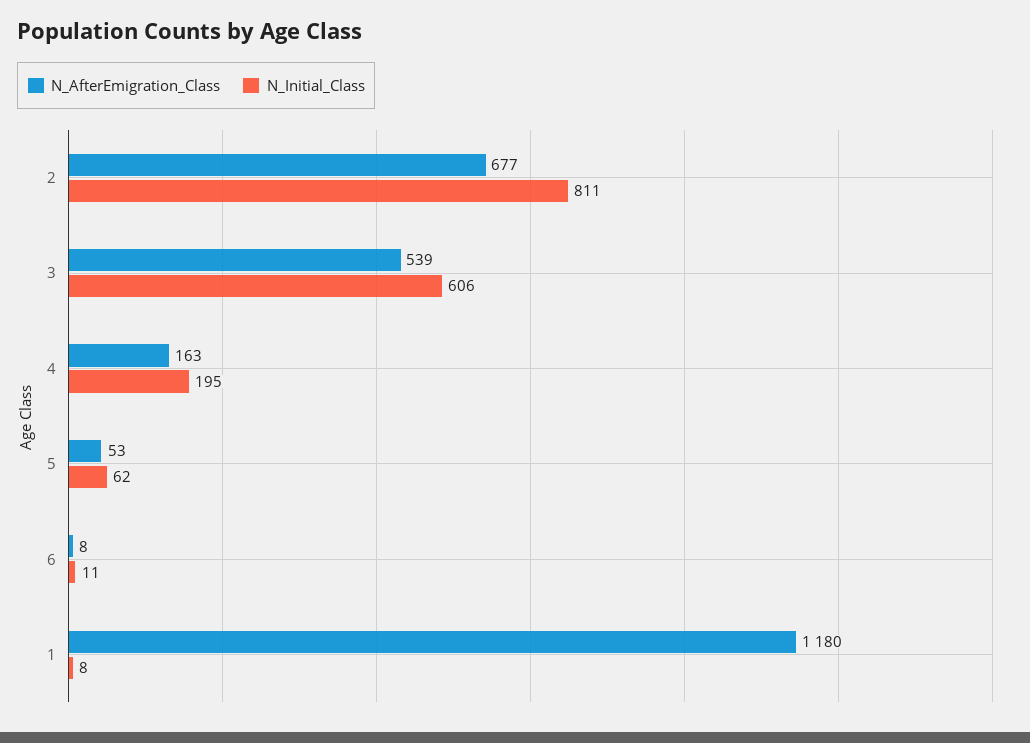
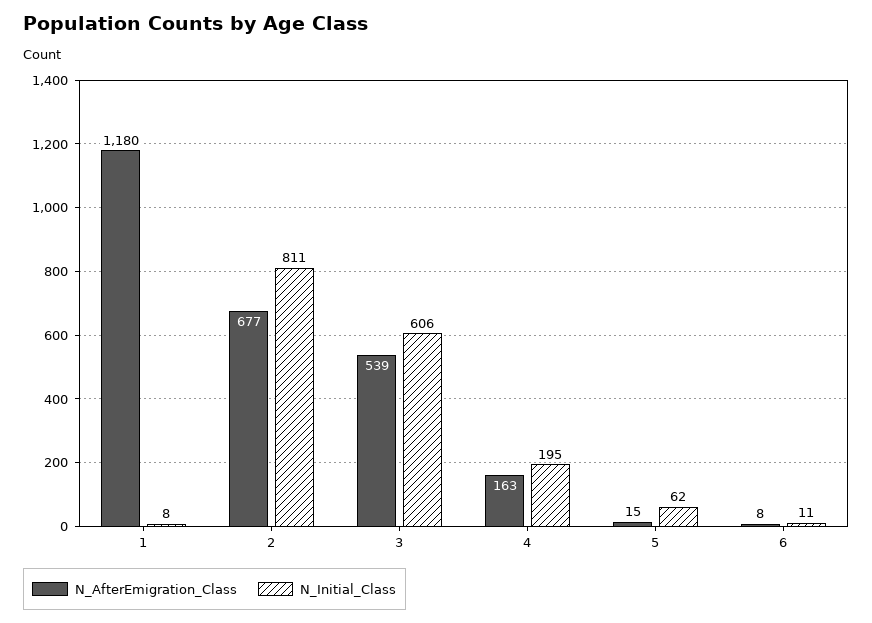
  {
    "N_AfterEmigration_Class": {
      "2": 677,
      "3": 539,
      "4": 163,
-     "5": 53,
+     "5": 15,
      "6": 8,
      "1": 1180
    },
    "N_Initial_Class": {
      "2": 811,
      "3": 606,
      "4": 195,
      "5": 62,
      "6": 11,
      "1": 8
    }
  }

